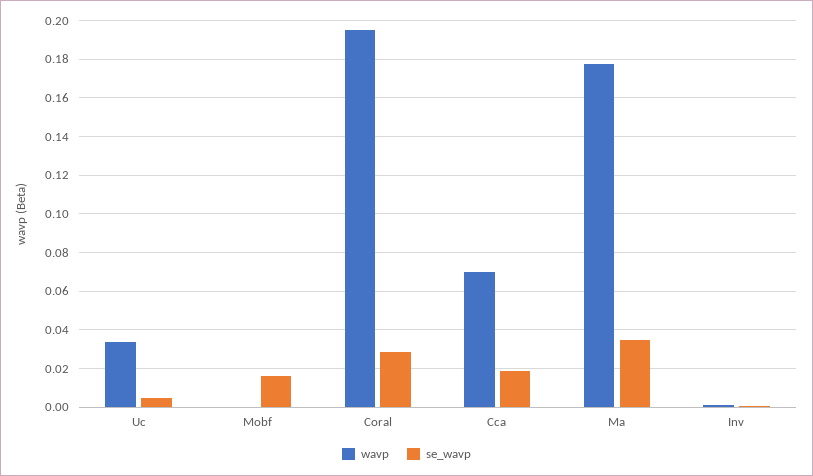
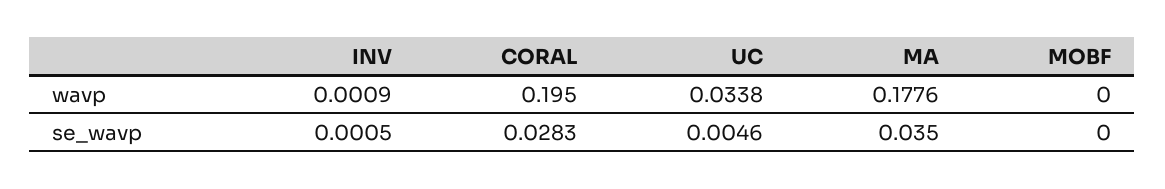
  {
    "wavp": {
      "Uc": 0.0338,
      "Mobf": 0,
      "Coral": 0.195,
-     "Cca": 0.07,
      "Ma": 0.1776,
      "Inv": 0.0009
    },
    "se_wavp": {
      "Uc": 0.0046,
-     "Mobf": 0.015,
+     "Mobf": 0,
      "Coral": 0.0283,
-     "Cca": 0.02,
      "Ma": 0.035,
      "Inv": 0.0005
    }
  }

